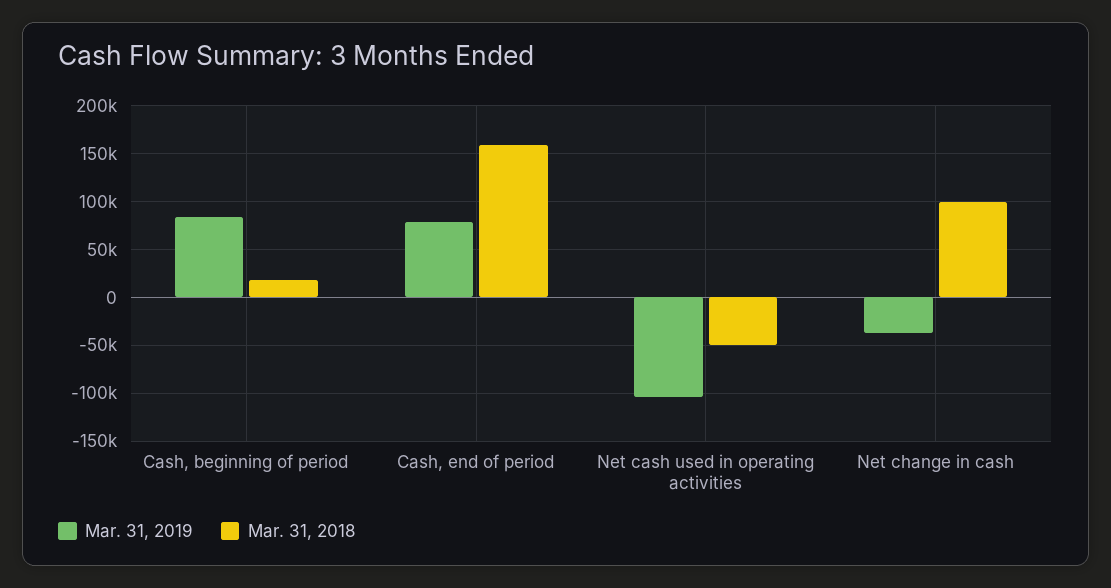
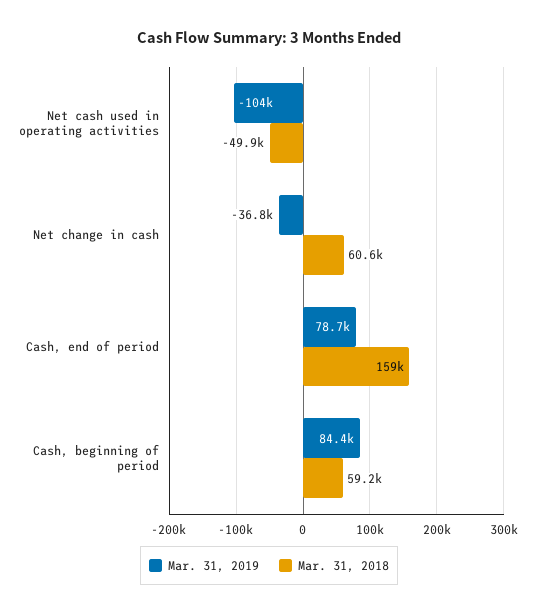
  {
    "Mar. 31, 2019": {
      "Cash, beginning of period": 84400,
      "Cash, end of period": 78700,
      "Net cash used in operating activities": -104000,
      "Net change in cash": -36800
    },
    "Mar. 31, 2018": {
-     "Cash, beginning of period": 20000,
+     "Cash, beginning of period": 59200,
      "Cash, end of period": 159000,
      "Net cash used in operating activities": -49900,
-     "Net change in cash": 100000
+     "Net change in cash": 60600
    }
  }

